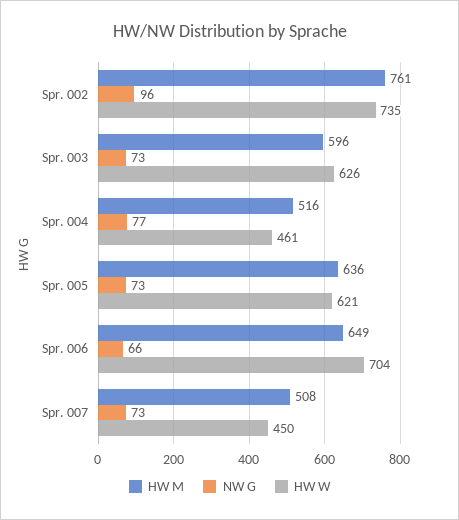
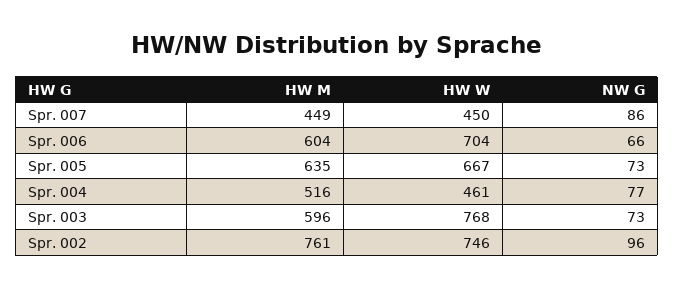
  {
    "HW M": {
      "Spr. 002": 761,
      "Spr. 003": 596,
      "Spr. 004": 516,
-     "Spr. 005": 636,
+     "Spr. 005": 635,
-     "Spr. 006": 649,
+     "Spr. 006": 604,
-     "Spr. 007": 508
+     "Spr. 007": 449
    },
    "NW G": {
      "Spr. 002": 96,
      "Spr. 003": 73,
      "Spr. 004": 77,
      "Spr. 005": 73,
      "Spr. 006": 66,
-     "Spr. 007": 73
+     "Spr. 007": 86
    },
    "HW W": {
-     "Spr. 002": 735,
+     "Spr. 002": 746,
-     "Spr. 003": 626,
+     "Spr. 003": 768,
      "Spr. 004": 461,
-     "Spr. 005": 621,
+     "Spr. 005": 667,
      "Spr. 006": 704,
      "Spr. 007": 450
    }
  }

